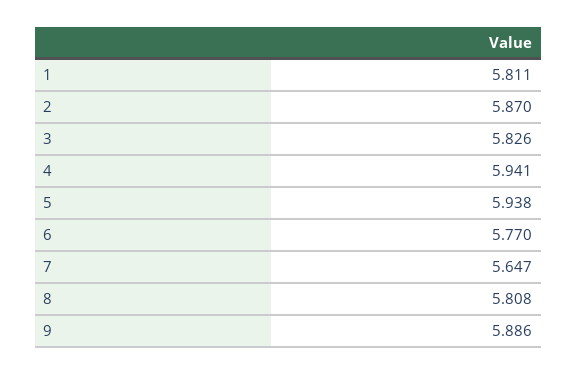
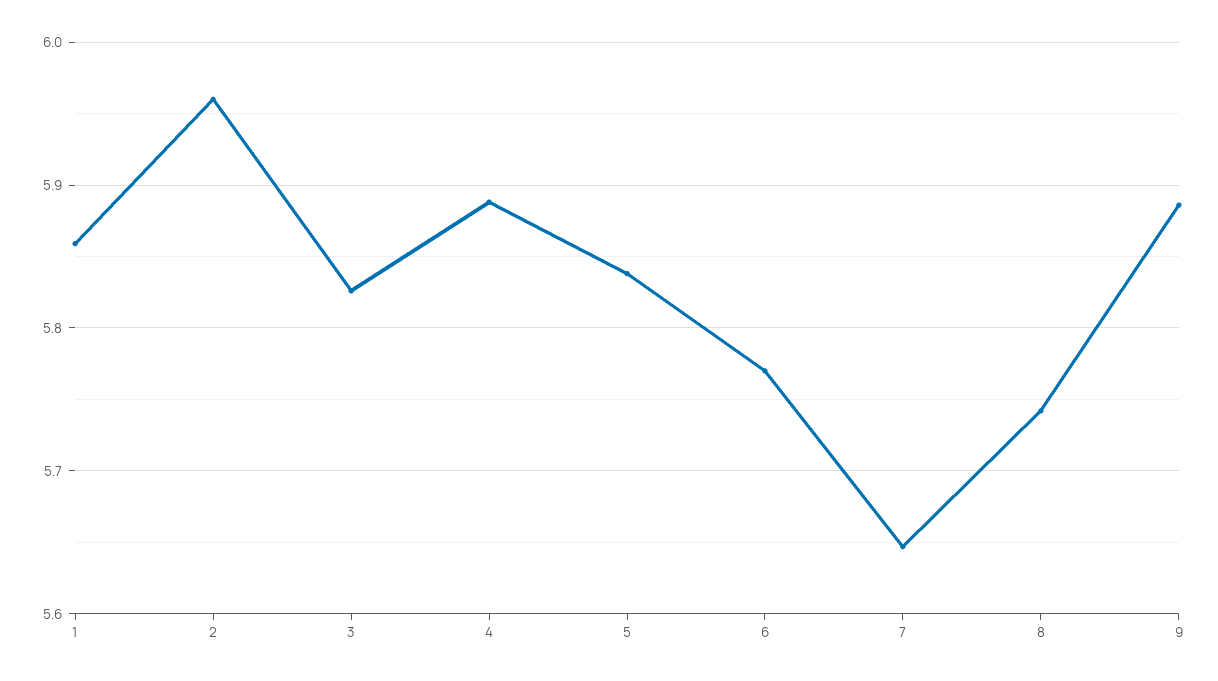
  {
-   "1": 5.811,
+   "1": 5.86,
-   "2": 5.87,
+   "2": 5.96,
    "3": 5.826,
-   "4": 5.941,
+   "4": 5.89,
-   "5": 5.938,
+   "5": 5.84,
    "6": 5.77,
    "7": 5.647,
-   "8": 5.808,
+   "8": 5.74,
    "9": 5.886
  }

